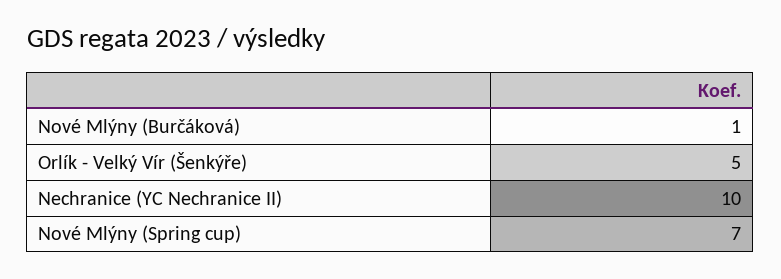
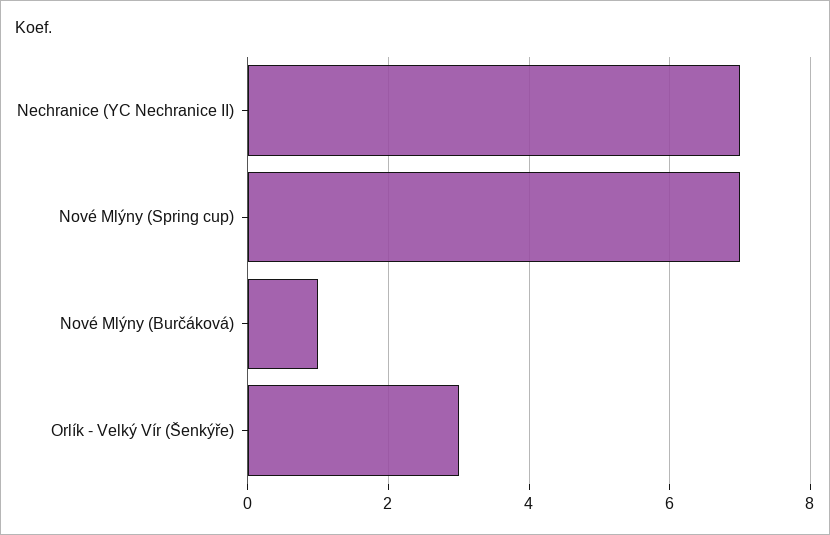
  {
    "Nové Mlýny (Burčáková)": 1,
-   "Orlík - Velký Vír (Šenkýře)": 5,
+   "Orlík - Velký Vír (Šenkýře)": 3,
-   "Nechranice (YC Nechranice II)": 10,
+   "Nechranice (YC Nechranice II)": 7,
    "Nové Mlýny (Spring cup)": 7
  }

